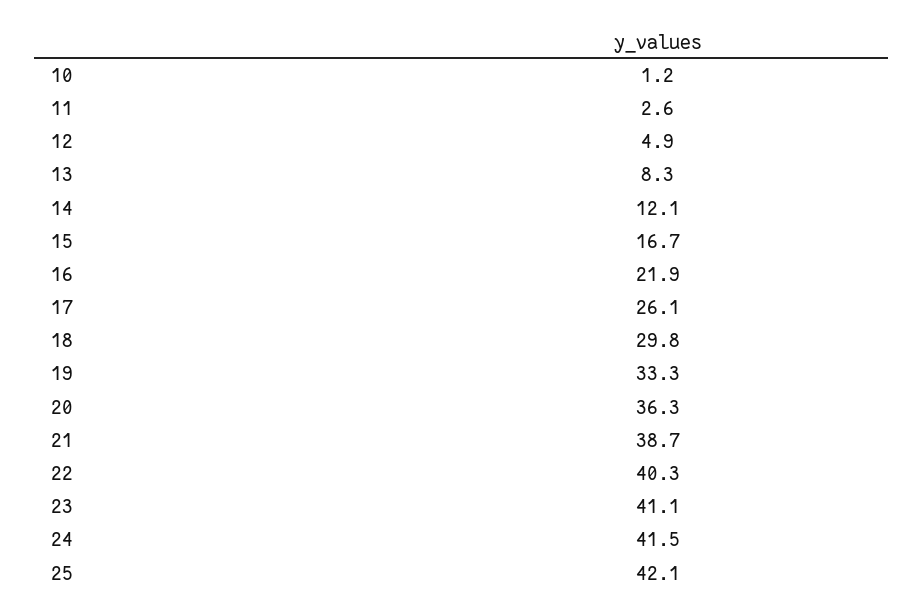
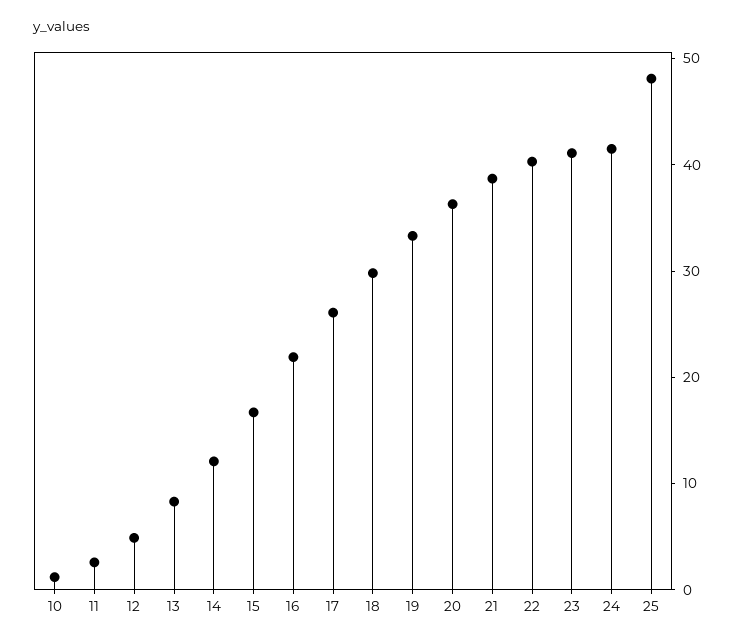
  {
    "10": 1.2,
    "11": 2.6,
    "12": 4.9,
    "13": 8.3,
    "14": 12.1,
    "15": 16.7,
    "16": 21.9,
    "17": 26.1,
    "18": 29.8,
    "19": 33.3,
    "20": 36.3,
    "21": 38.7,
    "22": 40.3,
    "23": 41.1,
    "24": 41.5,
-   "25": 42.1
+   "25": 48
  }

